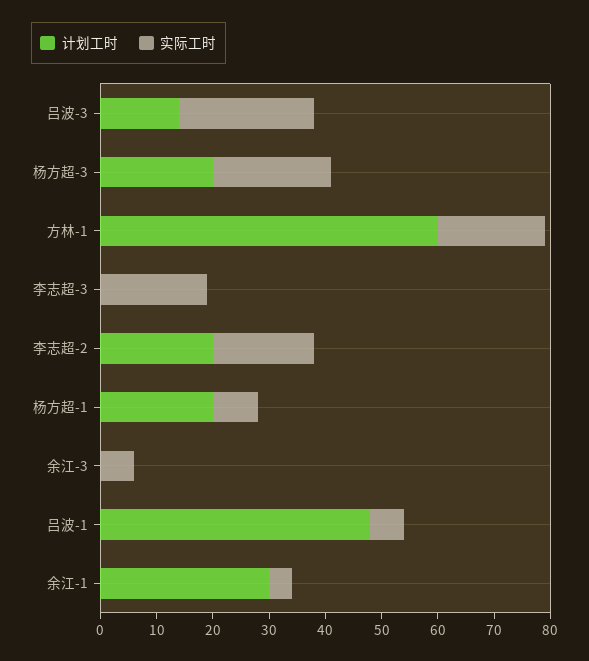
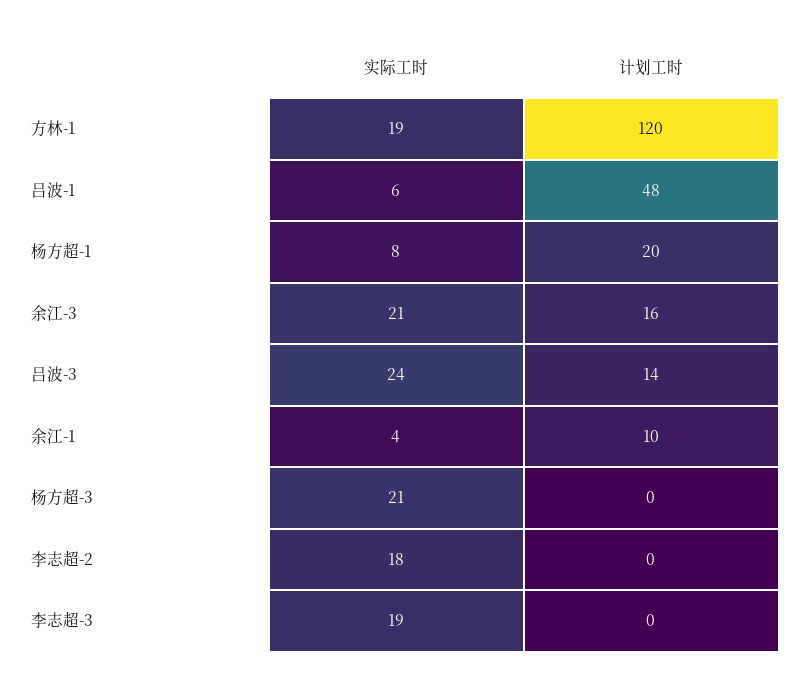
  {
    "计划工时": {
      "吕波-3": 14,
-     "杨方超-3": 20,
+     "杨方超-3": 0,
-     "方林-1": 60,
+     "方林-1": 120,
      "李志超-3": 0,
-     "李志超-2": 20,
+     "李志超-2": 0,
      "杨方超-1": 20,
-     "余江-3": 0,
+     "余江-3": 16,
      "吕波-1": 48,
-     "余江-1": 30
+     "余江-1": 10
    },
    "实际工时": {
      "吕波-3": 24,
      "杨方超-3": 21,
      "方林-1": 19,
      "李志超-3": 19,
      "李志超-2": 18,
      "杨方超-1": 8,
-     "余江-3": 5,
+     "余江-3": 21,
      "吕波-1": 6,
      "余江-1": 4
    }
  }

